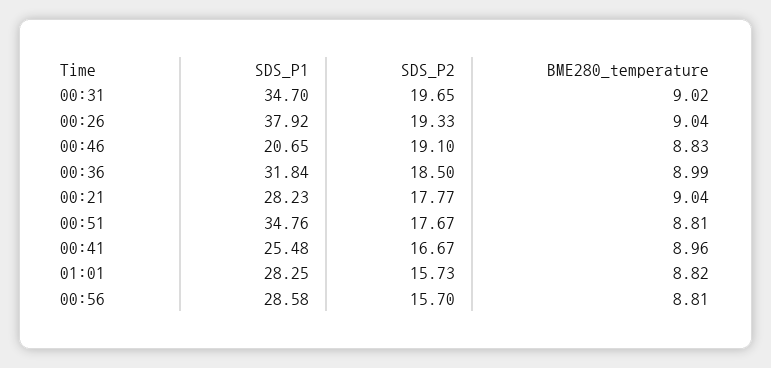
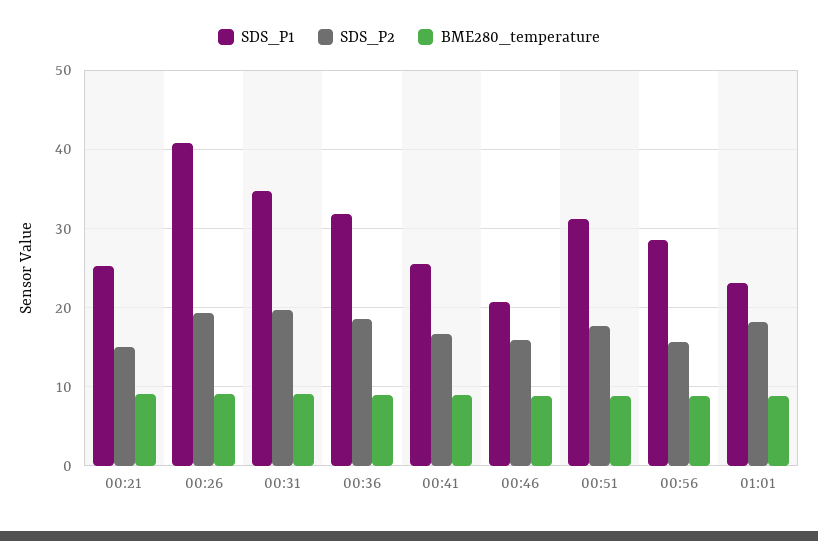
  {
    "SDS_P1": {
      "00:31": 34.7,
-     "00:26": 37.92,
+     "00:26": 41,
      "00:46": 20.65,
      "00:36": 31.84,
-     "00:21": 28.23,
+     "00:21": 25,
-     "00:51": 34.76,
+     "00:51": 31,
      "00:41": 25.48,
-     "01:01": 28.25,
+     "01:01": 23,
      "00:56": 28.58
    },
    "SDS_P2": {
      "00:31": 19.65,
      "00:26": 19.33,
-     "00:46": 19.1,
+     "00:46": 16,
      "00:36": 18.5,
-     "00:21": 17.77,
+     "00:21": 15,
      "00:51": 17.67,
      "00:41": 16.67,
-     "01:01": 15.73,
+     "01:01": 18,
      "00:56": 15.7
    },
    "BME280_temperature": {
      "00:31": 9.02,
      "00:26": 9.04,
      "00:46": 8.83,
      "00:36": 8.99,
      "00:21": 9.04,
      "00:51": 8.81,
      "00:41": 8.96,
      "01:01": 8.82,
      "00:56": 8.81
    }
  }

